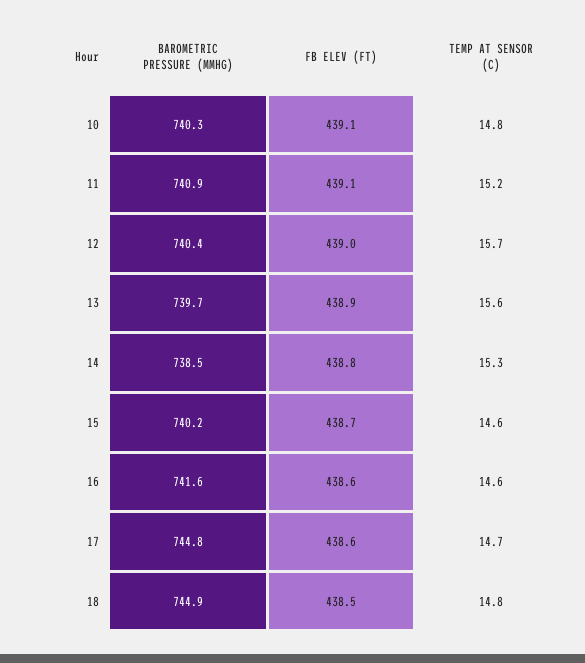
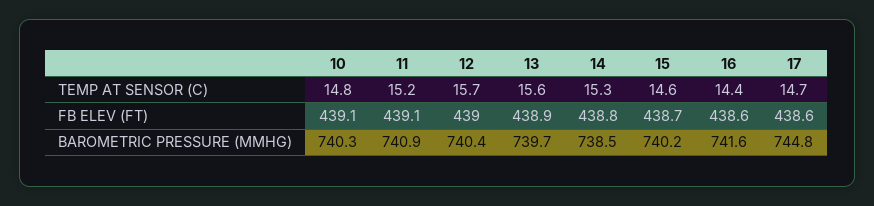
  {
    "BAROMETRIC PRESSURE (MMHG)": {
      "10": 740.3,
      "11": 740.9,
      "12": 740.4,
      "13": 739.7,
      "14": 738.5,
      "15": 740.2,
      "16": 741.6,
-     "17": 744.8,
+     "17": 744.8
-     "18": 744.9
    },
    "FB ELEV (FT)": {
      "10": 439.1,
      "11": 439.1,
      "12": 439,
      "13": 438.9,
      "14": 438.8,
      "15": 438.7,
      "16": 438.6,
-     "17": 438.6,
+     "17": 438.6
-     "18": 438.5
    },
    "TEMP AT SENSOR (C)": {
      "10": 14.8,
      "11": 15.2,
      "12": 15.7,
      "13": 15.6,
      "14": 15.3,
      "15": 14.6,
-     "16": 14.6,
+     "16": 14.4,
-     "17": 14.7,
+     "17": 14.7
-     "18": 14.8
    }
  }

